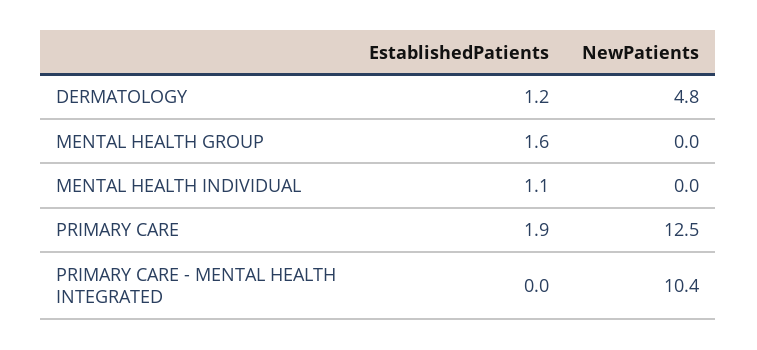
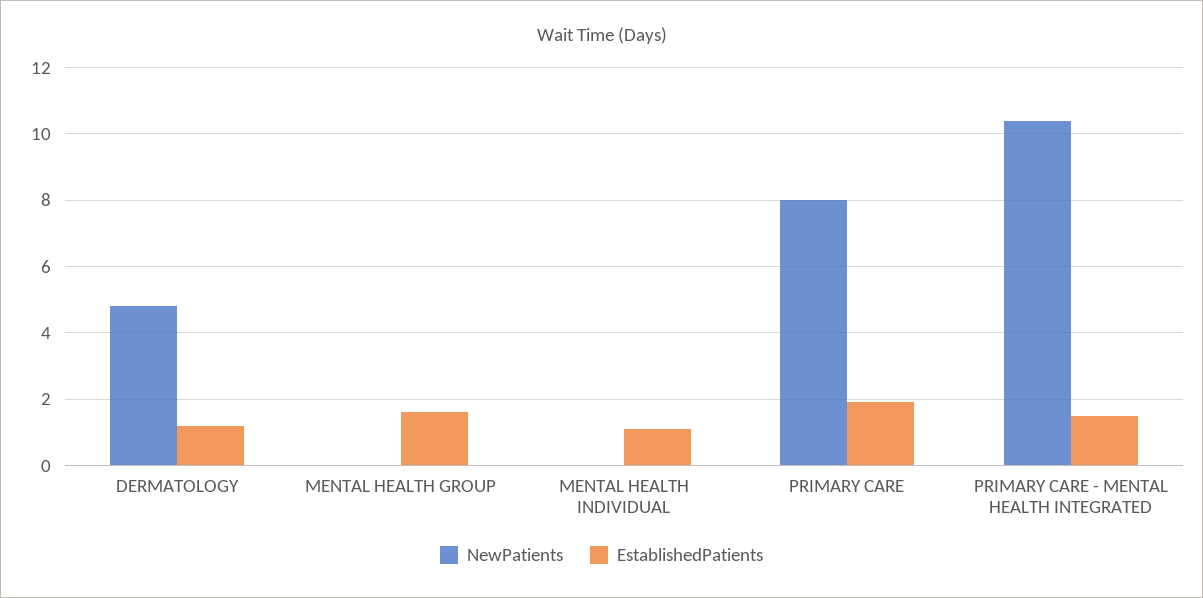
  {
    "EstablishedPatients": {
      "DERMATOLOGY": 1.2,
      "MENTAL HEALTH GROUP": 1.6,
      "MENTAL HEALTH INDIVIDUAL": 1.1,
      "PRIMARY CARE": 1.9,
-     "PRIMARY CARE - MENTAL HEALTH INTEGRATED": 0
+     "PRIMARY CARE - MENTAL HEALTH INTEGRATED": 1.5
    },
    "NewPatients": {
      "DERMATOLOGY": 4.8,
      "MENTAL HEALTH GROUP": 0,
      "MENTAL HEALTH INDIVIDUAL": 0,
-     "PRIMARY CARE": 12.5,
+     "PRIMARY CARE": 8,
      "PRIMARY CARE - MENTAL HEALTH INTEGRATED": 10.4
    }
  }

